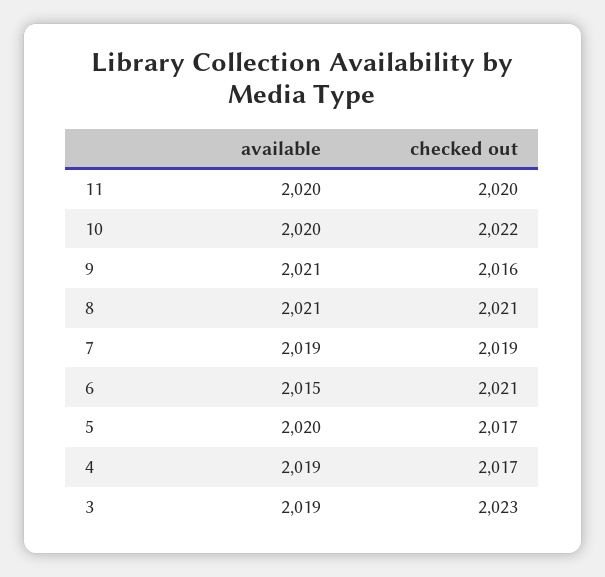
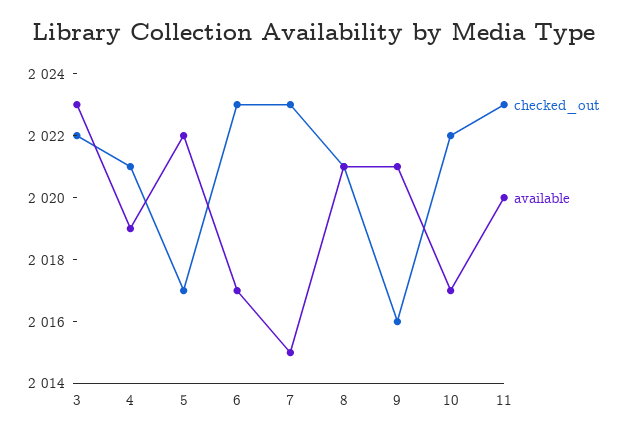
  {
    "available": {
      "11": 2020,
-     "10": 2020,
+     "10": 2017,
      "9": 2021,
      "8": 2021,
-     "7": 2019,
+     "7": 2015,
-     "6": 2015,
+     "6": 2017,
-     "5": 2020,
+     "5": 2022,
      "4": 2019,
-     "3": 2019
+     "3": 2023
    },
    "checked out": {
-     "11": 2020,
+     "11": 2023,
      "10": 2022,
      "9": 2016,
      "8": 2021,
-     "7": 2019,
+     "7": 2023,
-     "6": 2021,
+     "6": 2023,
      "5": 2017,
-     "4": 2017,
+     "4": 2021,
-     "3": 2023
+     "3": 2022
    }
  }

